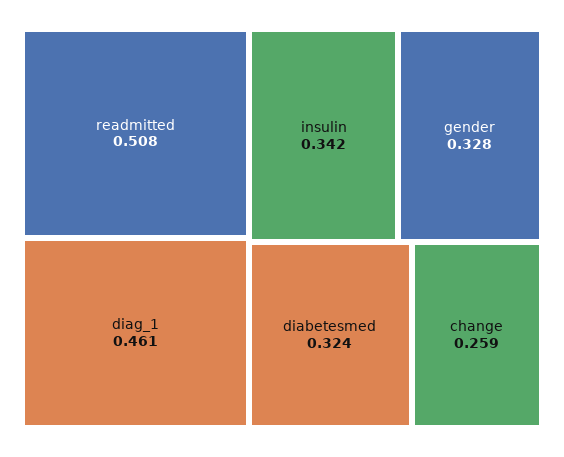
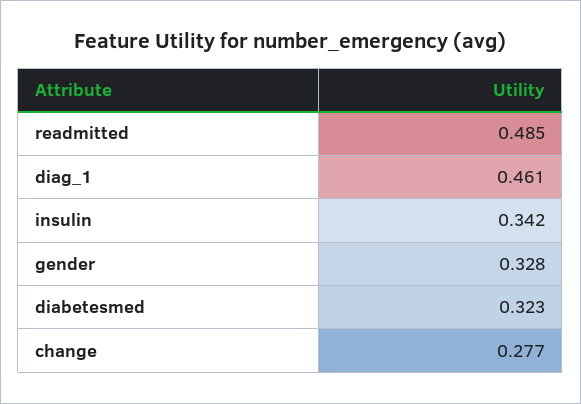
  {
-   "readmitted": 0.508,
+   "readmitted": 0.485,
    "diag_1": 0.461,
    "insulin": 0.342,
    "gender": 0.328,
-   "diabetesmed": 0.324,
+   "diabetesmed": 0.323,
-   "change": 0.259
+   "change": 0.277
  }

